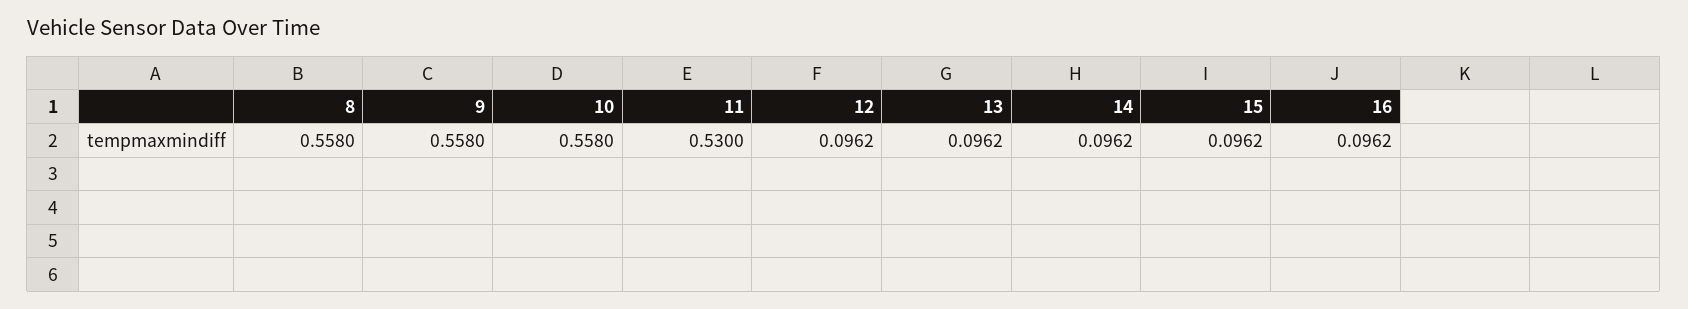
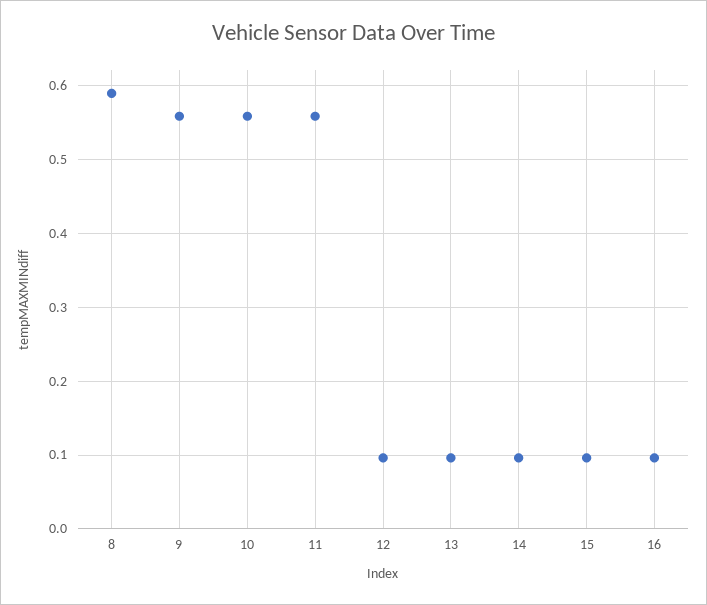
  {
-   "8": 0.558,
+   "8": 0.59,
    "9": 0.558,
    "10": 0.558,
-   "11": 0.53,
+   "11": 0.56,
    "12": 0.0962,
    "13": 0.0962,
    "14": 0.0962,
    "15": 0.0962,
    "16": 0.0962
  }

